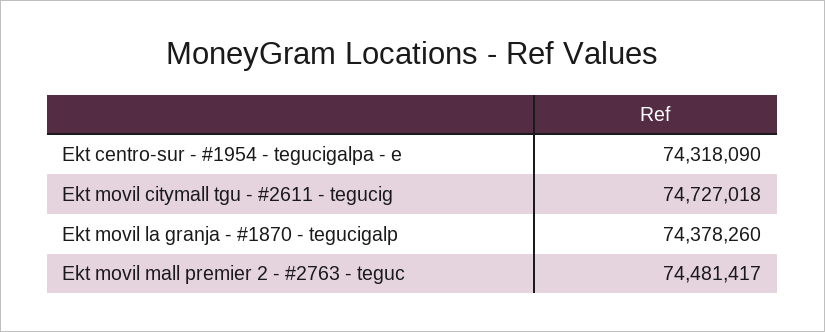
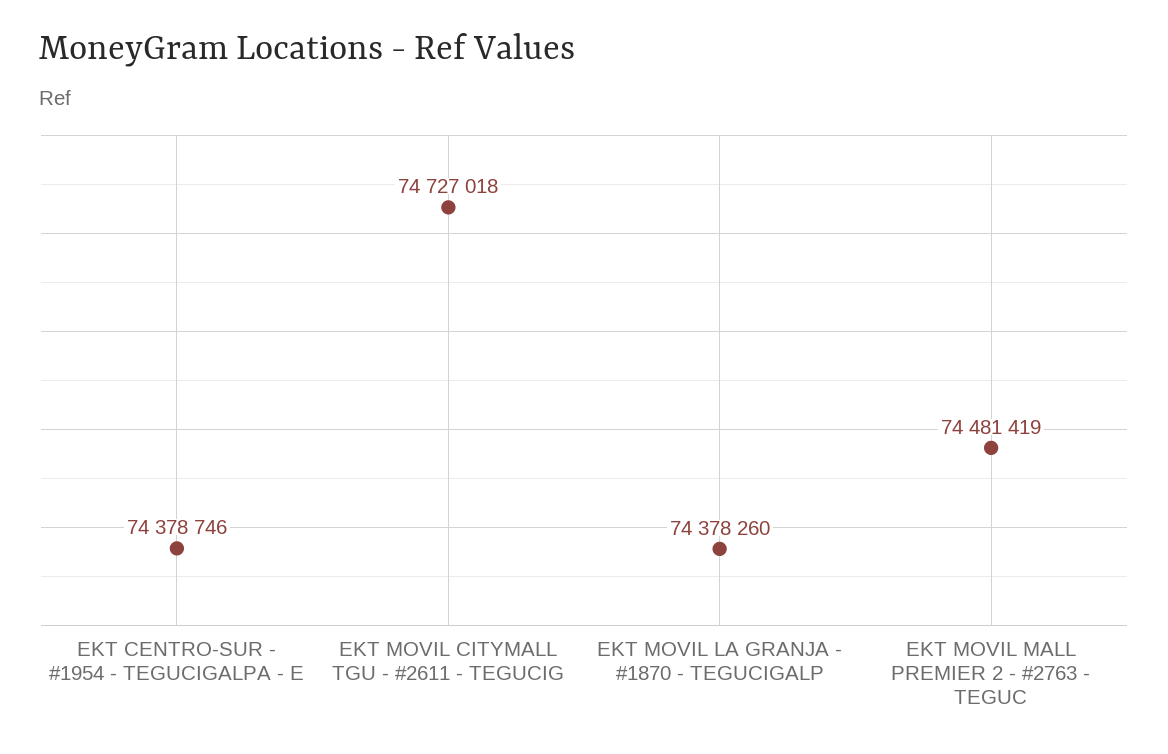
  {
-   "Ekt centro-sur - #1954 - tegucigalpa - e": 74318090,
+   "Ekt centro-sur - #1954 - tegucigalpa - e": 74378746,
    "Ekt movil citymall tgu - #2611 - tegucig": 74727018,
    "Ekt movil la granja - #1870 - tegucigalp": 74378260,
-   "Ekt movil mall premier 2 - #2763 - teguc": 74481417
+   "Ekt movil mall premier 2 - #2763 - teguc": 74481419
  }

